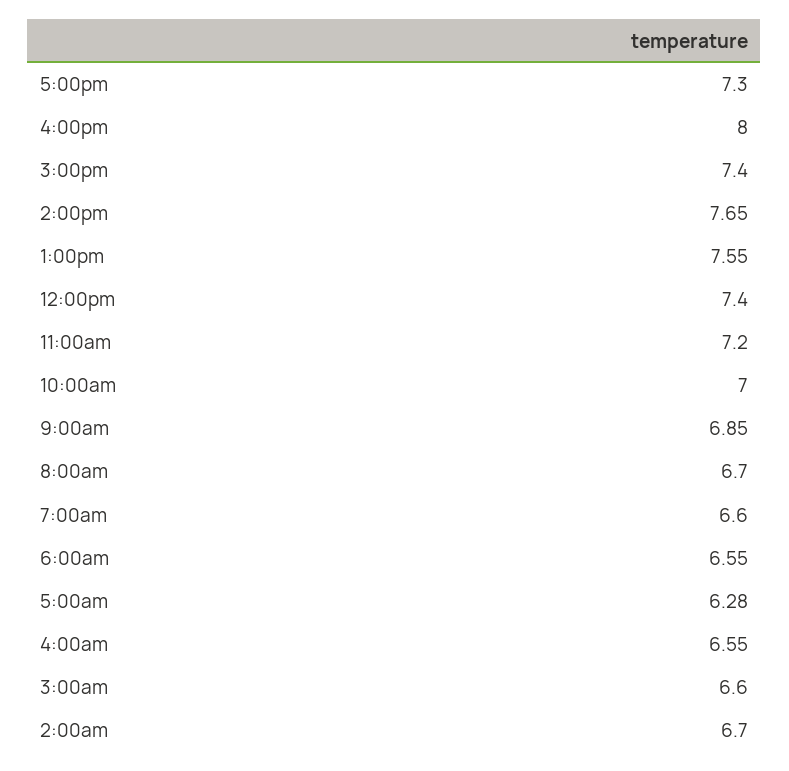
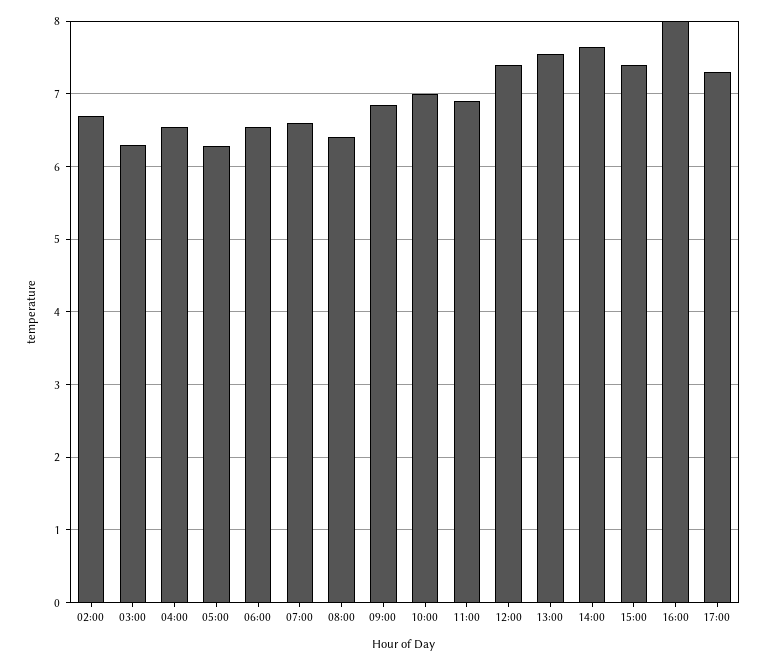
  {
    "5:00pm": 7.3,
    "4:00pm": 8,
    "3:00pm": 7.4,
    "2:00pm": 7.65,
    "1:00pm": 7.55,
    "12:00pm": 7.4,
-   "11:00am": 7.2,
+   "11:00am": 6.9,
    "10:00am": 7,
    "9:00am": 6.85,
-   "8:00am": 6.7,
+   "8:00am": 6.4,
    "7:00am": 6.6,
    "6:00am": 6.55,
    "5:00am": 6.28,
    "4:00am": 6.55,
-   "3:00am": 6.6,
+   "3:00am": 6.3,
    "2:00am": 6.7
  }

